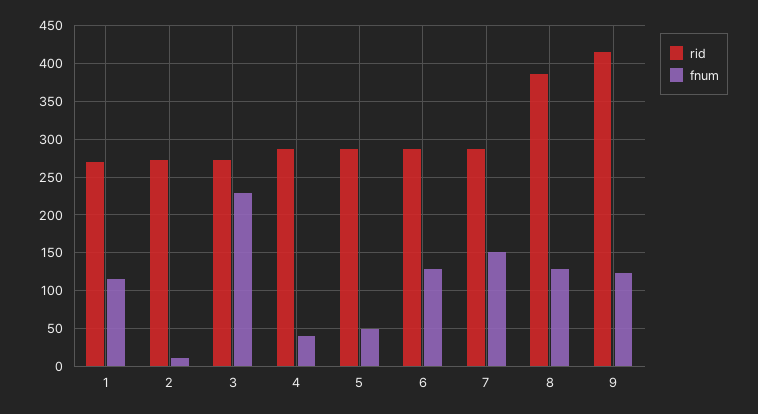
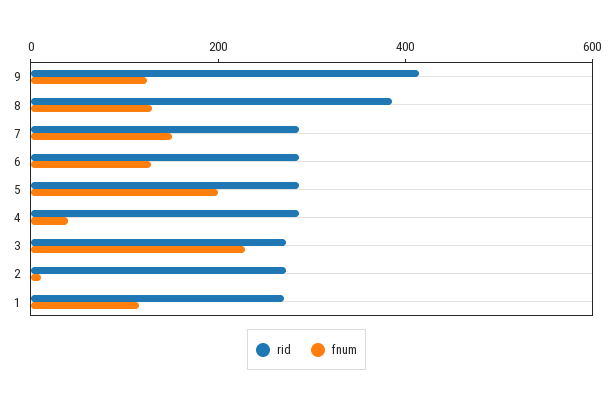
  {
    "rid": {
      "1": 270,
      "2": 270,
      "3": 270,
      "4": 290,
      "5": 290,
      "6": 290,
      "7": 290,
      "8": 390,
      "9": 420
    },
    "fnum": {
      "1": 120,
      "2": 10,
      "3": 230,
      "4": 40,
-     "5": 50,
+     "5": 200,
      "6": 130,
      "7": 150,
      "8": 130,
      "9": 120
    }
  }

